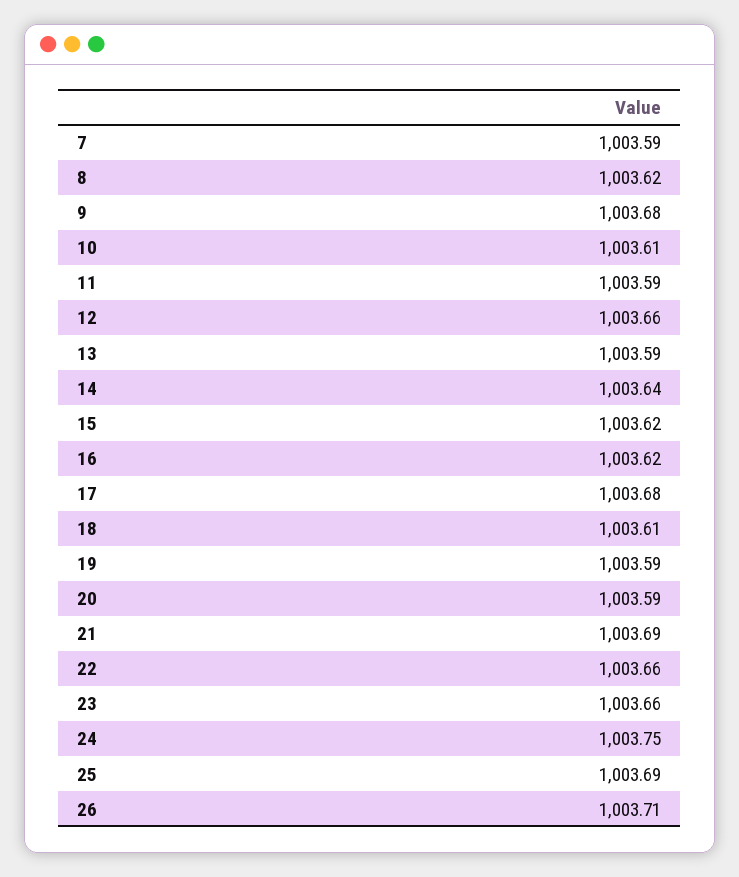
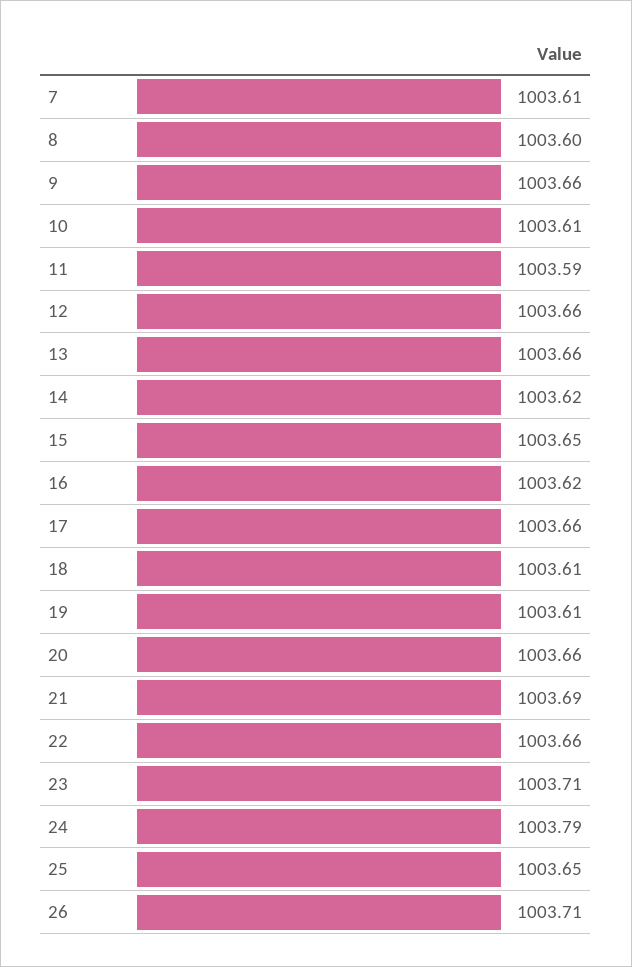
  {
-   "7": 1003.59,
+   "7": 1003.61,
-   "8": 1003.62,
+   "8": 1003.6,
-   "9": 1003.68,
+   "9": 1003.66,
    "10": 1003.61,
    "11": 1003.59,
    "12": 1003.66,
-   "13": 1003.59,
+   "13": 1003.66,
-   "14": 1003.64,
+   "14": 1003.62,
-   "15": 1003.62,
+   "15": 1003.65,
    "16": 1003.62,
-   "17": 1003.68,
+   "17": 1003.66,
    "18": 1003.61,
-   "19": 1003.59,
+   "19": 1003.61,
-   "20": 1003.59,
+   "20": 1003.66,
    "21": 1003.69,
    "22": 1003.66,
-   "23": 1003.66,
+   "23": 1003.71,
-   "24": 1003.75,
+   "24": 1003.79,
-   "25": 1003.69,
+   "25": 1003.65,
    "26": 1003.71
  }

